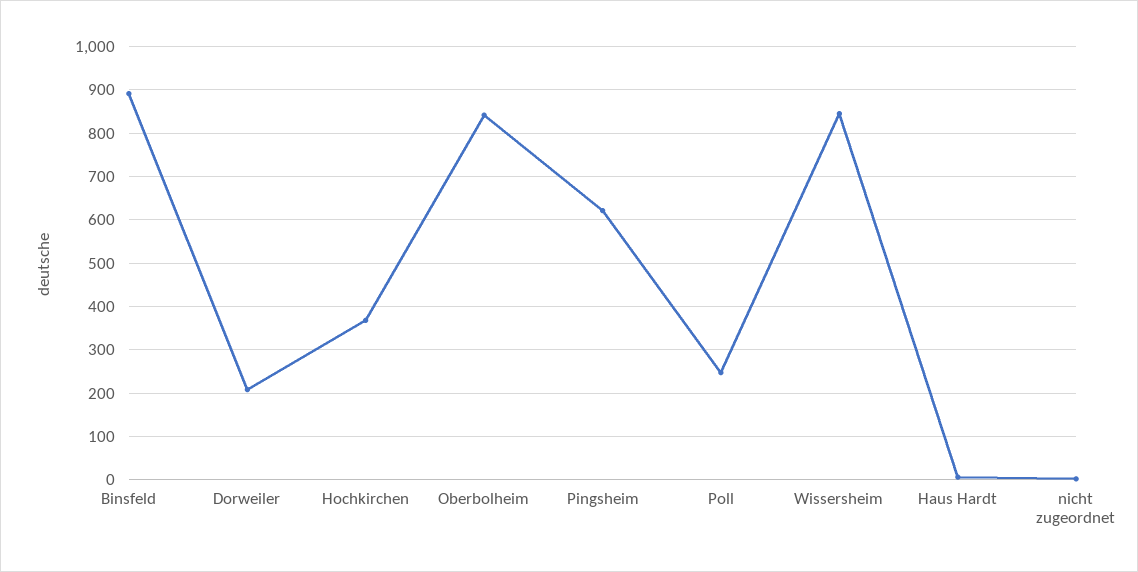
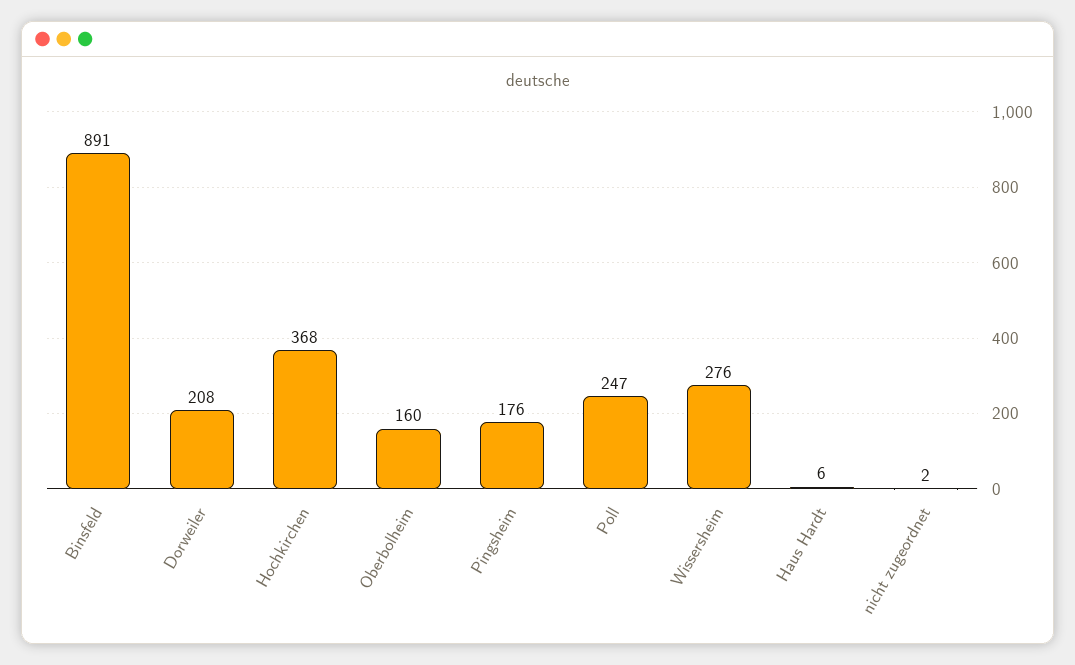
  {
    "Binsfeld": 891,
    "Dorweiler": 208,
    "Hochkirchen": 368,
-   "Oberbolheim": 840,
+   "Oberbolheim": 160,
-   "Pingsheim": 620,
+   "Pingsheim": 176,
    "Poll": 247,
-   "Wissersheim": 840,
+   "Wissersheim": 276,
    "Haus Hardt": 6,
    "nicht zugeordnet": 2
  }

